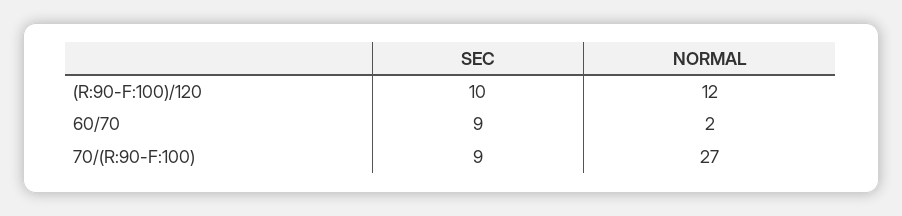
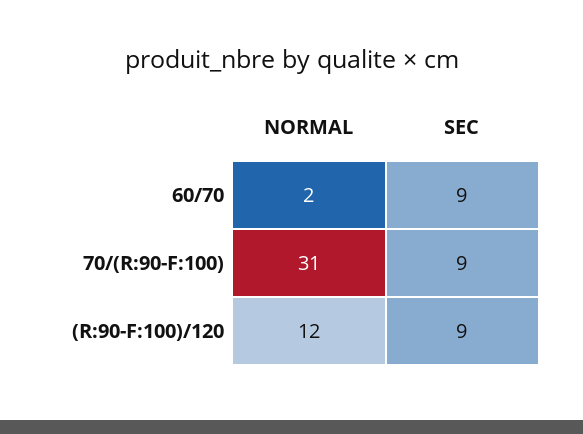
  {
    "SEC": {
-     "(R:90-F:100)/120": 10,
+     "(R:90-F:100)/120": 9,
      "60/70": 9,
      "70/(R:90-F:100)": 9
    },
    "NORMAL": {
      "(R:90-F:100)/120": 12,
      "60/70": 2,
-     "70/(R:90-F:100)": 27
+     "70/(R:90-F:100)": 31
    }
  }

